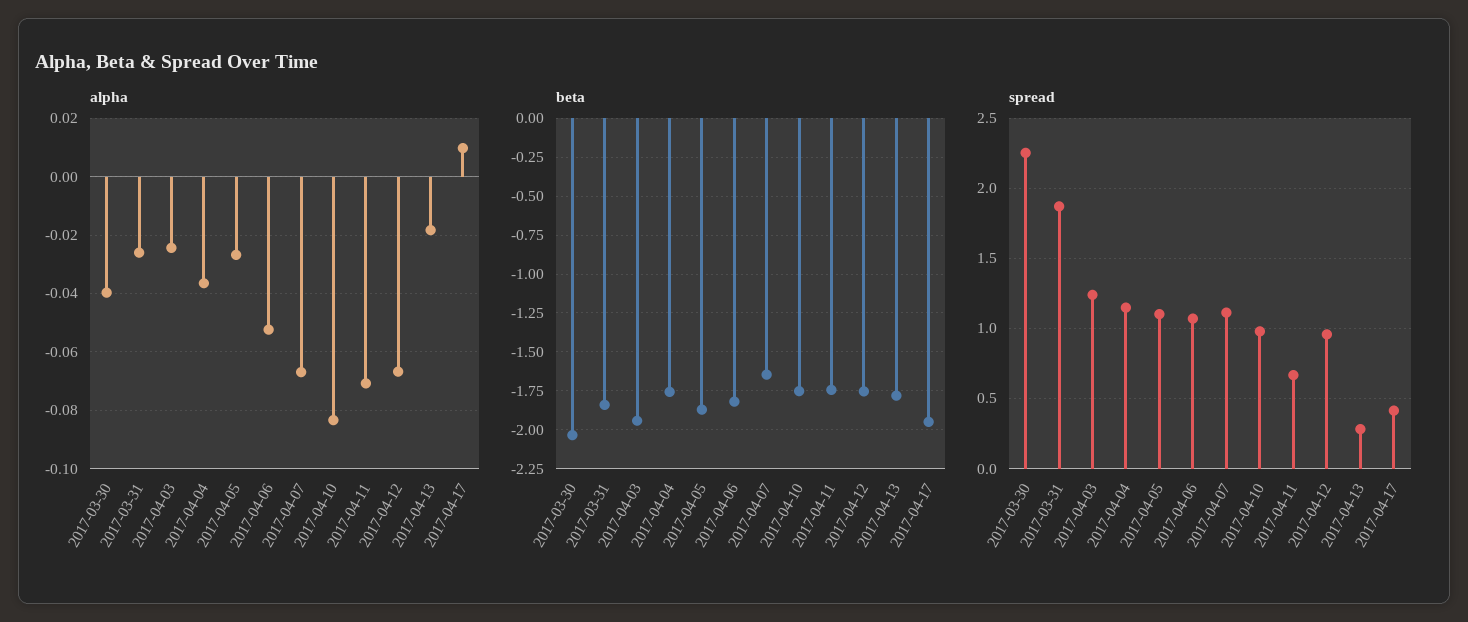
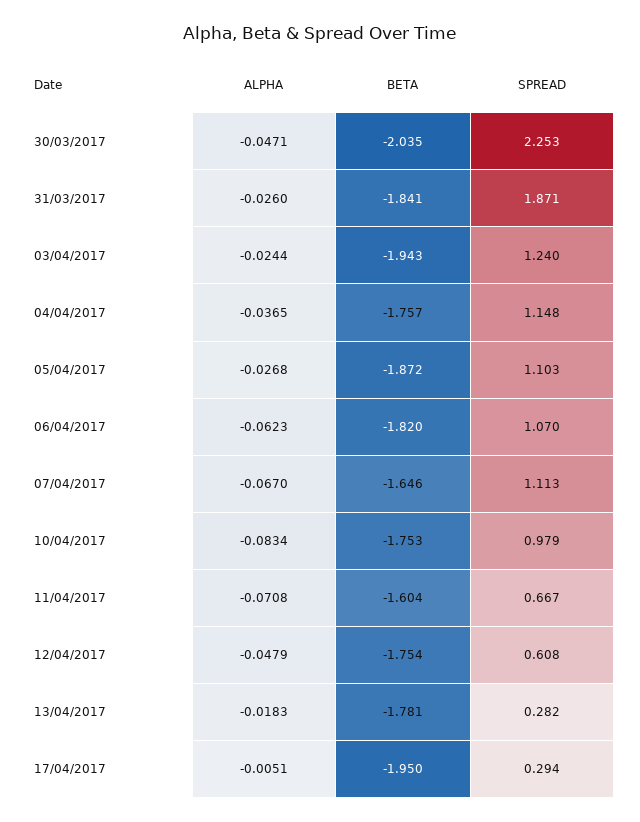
  {
    "alpha": {
-     "2017-03-30": -0.04,
+     "2017-03-30": -0.0471,
      "2017-03-31": -0.026,
      "2017-04-03": -0.0244,
      "2017-04-04": -0.0365,
      "2017-04-05": -0.0268,
-     "2017-04-06": -0.0525,
+     "2017-04-06": -0.0623,
      "2017-04-07": -0.067,
      "2017-04-10": -0.0834,
      "2017-04-11": -0.0708,
-     "2017-04-12": -0.0675,
+     "2017-04-12": -0.0479,
      "2017-04-13": -0.0183,
-     "2017-04-17": 0.01
+     "2017-04-17": -0.0051
    },
    "beta": {
      "2017-03-30": -2.035,
      "2017-03-31": -1.841,
      "2017-04-03": -1.943,
      "2017-04-04": -1.757,
      "2017-04-05": -1.872,
      "2017-04-06": -1.82,
      "2017-04-07": -1.646,
      "2017-04-10": -1.753,
-     "2017-04-11": -1.75,
+     "2017-04-11": -1.604,
      "2017-04-12": -1.754,
      "2017-04-13": -1.781,
      "2017-04-17": -1.95
    },
    "spread": {
      "2017-03-30": 2.253,
      "2017-03-31": 1.871,
      "2017-04-03": 1.24,
      "2017-04-04": 1.148,
      "2017-04-05": 1.103,
      "2017-04-06": 1.07,
      "2017-04-07": 1.113,
      "2017-04-10": 0.979,
      "2017-04-11": 0.667,
-     "2017-04-12": 0.95,
+     "2017-04-12": 0.608,
      "2017-04-13": 0.282,
-     "2017-04-17": 0.4
+     "2017-04-17": 0.294
    }
  }

